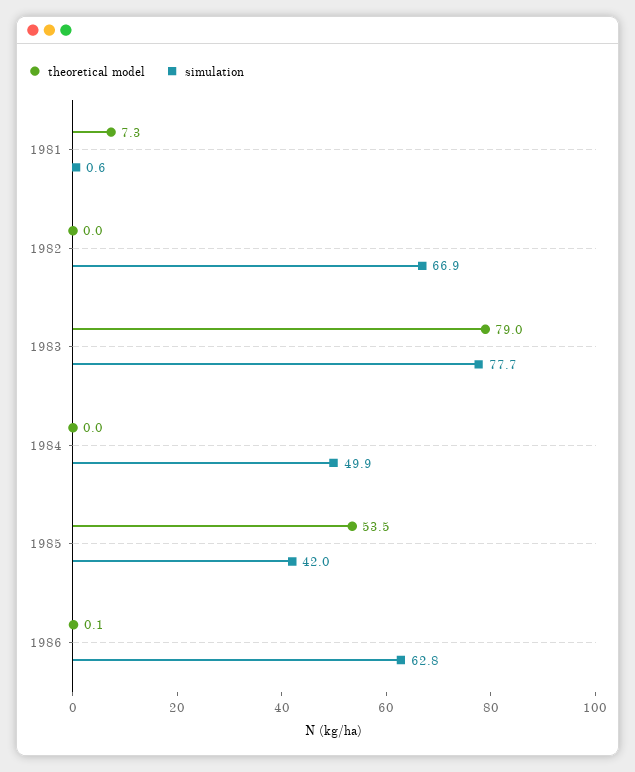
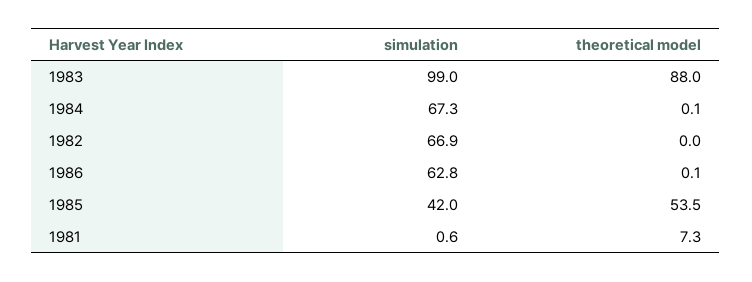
  {
    "theoretical model": {
      "1981": 7.3,
      "1982": 0,
-     "1983": 79,
+     "1983": 88,
-     "1984": 0,
+     "1984": 0.1,
      "1985": 53.5,
      "1986": 0.1
    },
    "simulation": {
      "1981": 0.6,
      "1982": 66.9,
-     "1983": 77.7,
+     "1983": 99,
-     "1984": 49.9,
+     "1984": 67.3,
      "1985": 42,
      "1986": 62.8
    }
  }

